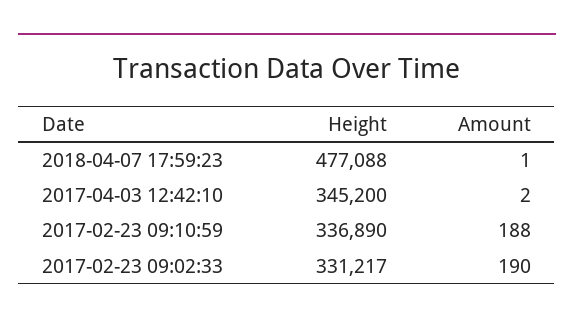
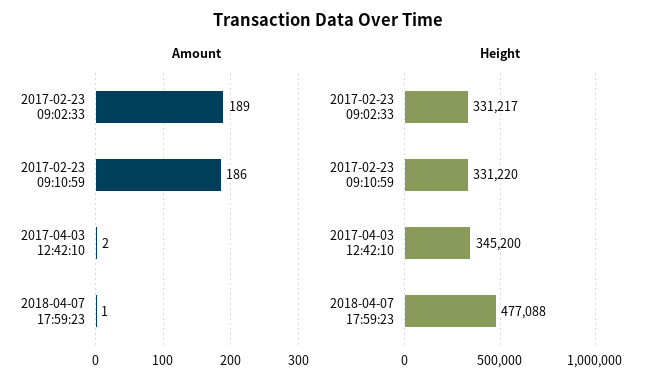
  {
    "Height": {
      "2018-04-07 17:59:23": 477088,
      "2017-04-03 12:42:10": 345200,
-     "2017-02-23 09:10:59": 336890,
+     "2017-02-23 09:10:59": 331220,
      "2017-02-23 09:02:33": 331217
    },
    "Amount": {
      "2018-04-07 17:59:23": 1,
      "2017-04-03 12:42:10": 2,
-     "2017-02-23 09:10:59": 188,
+     "2017-02-23 09:10:59": 186,
-     "2017-02-23 09:02:33": 190
+     "2017-02-23 09:02:33": 189
    }
  }

